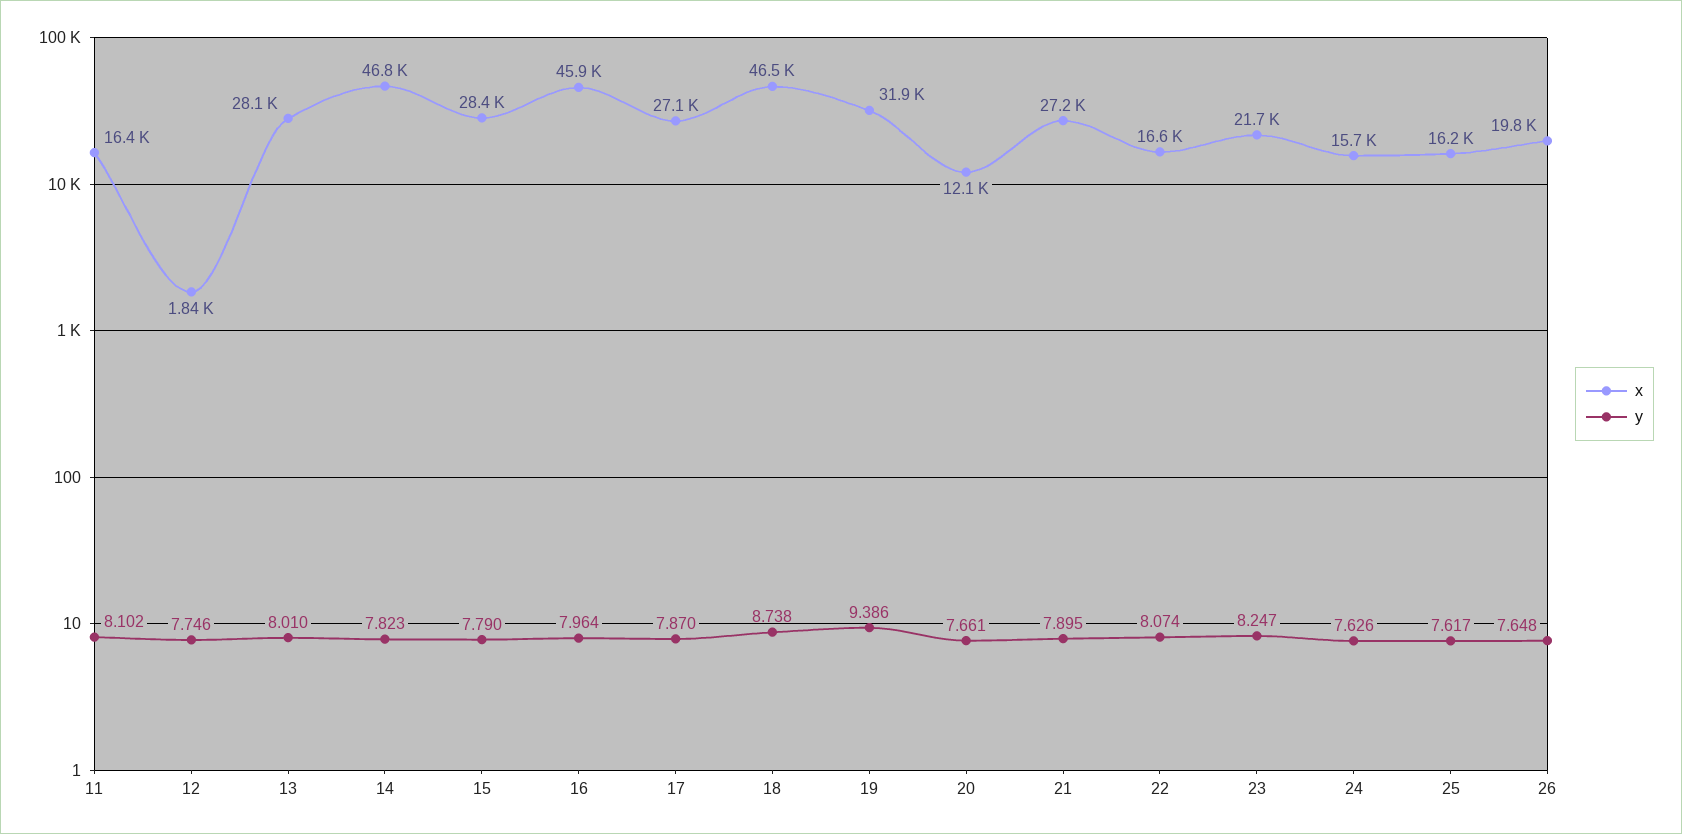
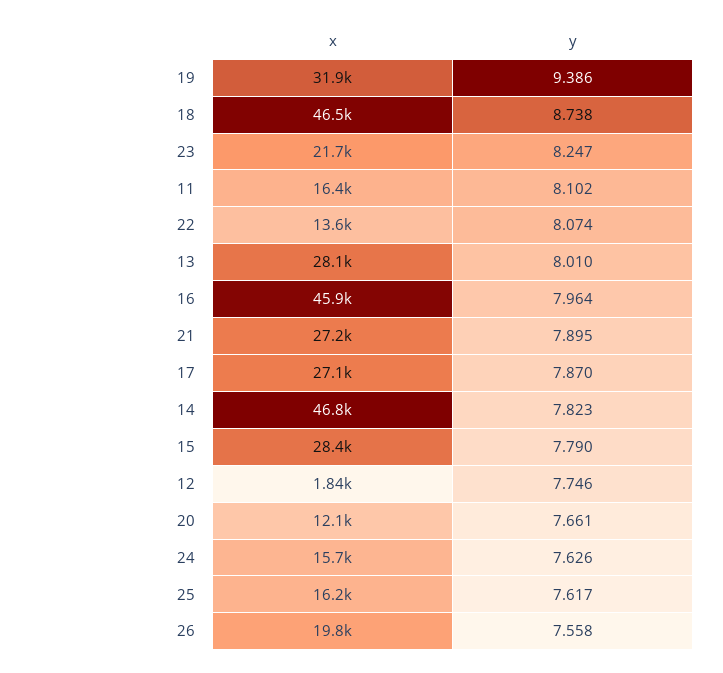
  {
    "x": {
      "11": 16400,
      "12": 1840,
      "13": 28100,
      "14": 46800,
      "15": 28400,
      "16": 45900,
      "17": 27100,
      "18": 46500,
      "19": 31900,
      "20": 12100,
      "21": 27200,
-     "22": 16600,
+     "22": 13600,
      "23": 21700,
      "24": 15700,
      "25": 16200,
      "26": 19800
    },
    "y": {
      "11": 8.102,
      "12": 7.746,
      "13": 8.01,
      "14": 7.823,
      "15": 7.79,
      "16": 7.964,
      "17": 7.87,
      "18": 8.738,
      "19": 9.386,
      "20": 7.661,
      "21": 7.895,
      "22": 8.074,
      "23": 8.247,
      "24": 7.626,
      "25": 7.617,
-     "26": 7.648
+     "26": 7.558
    }
  }

